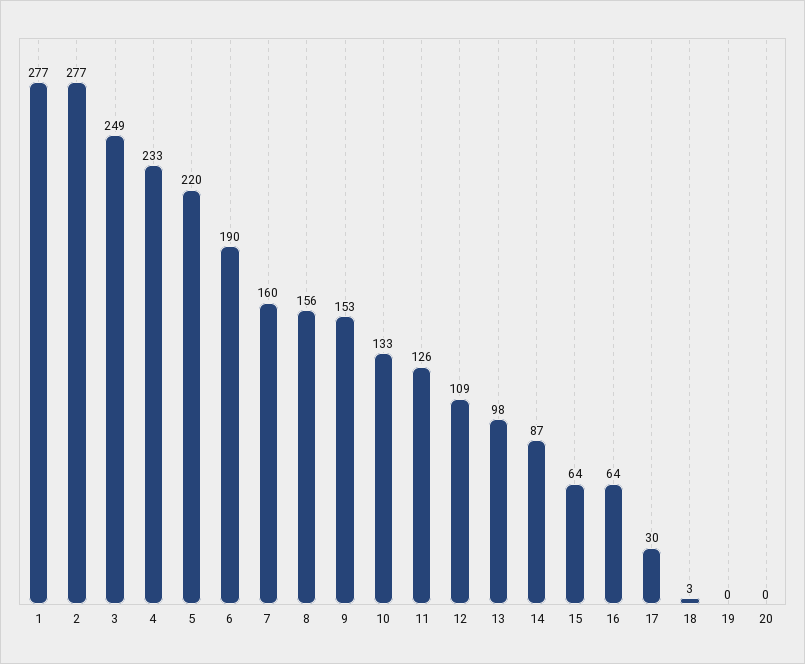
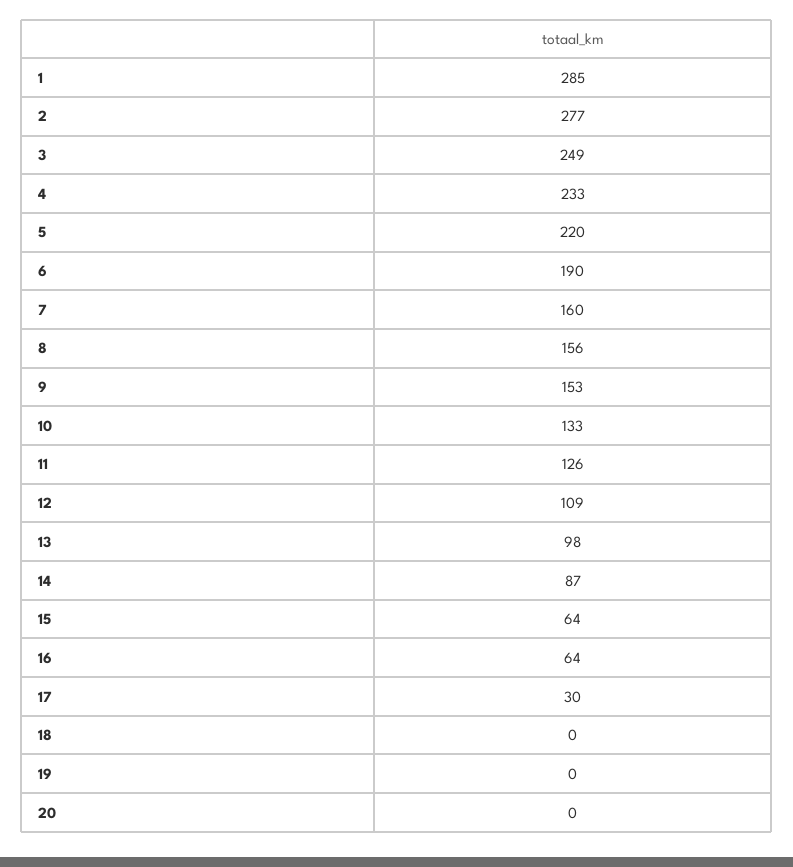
  {
-   "1": 277,
+   "1": 285,
    "2": 277,
    "3": 249,
    "4": 233,
    "5": 220,
    "6": 190,
    "7": 160,
    "8": 156,
    "9": 153,
    "10": 133,
    "11": 126,
    "12": 109,
    "13": 98,
    "14": 87,
    "15": 64,
    "16": 64,
    "17": 30,
-   "18": 3,
+   "18": 0,
    "19": 0,
    "20": 0
  }

